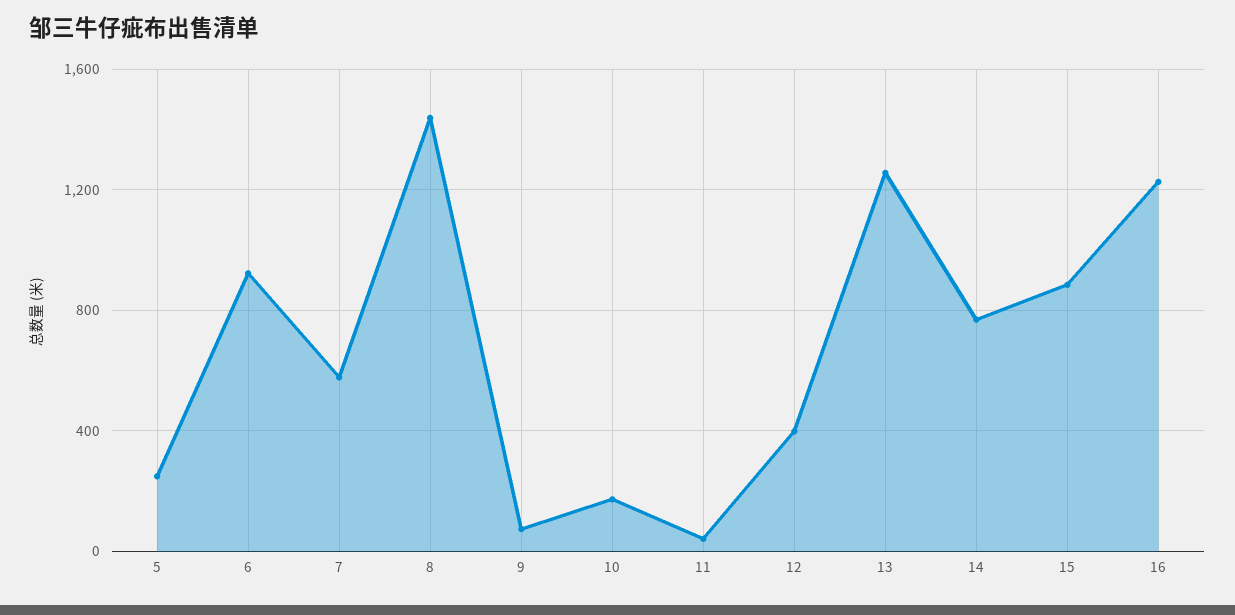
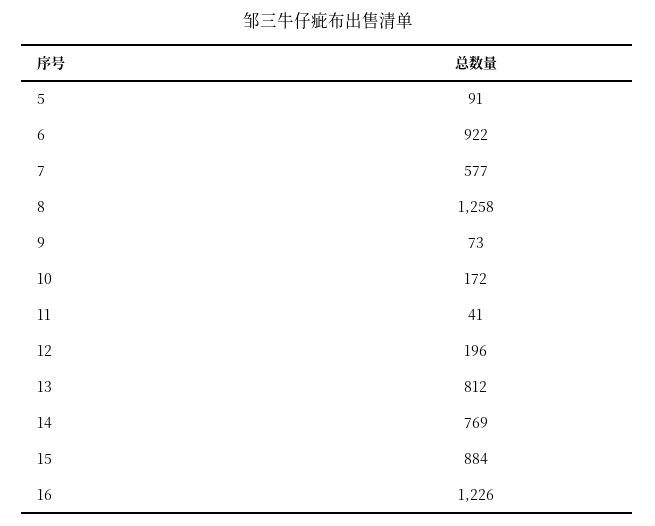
  {
-   "5": 250,
+   "5": 91,
    "6": 922,
    "7": 577,
-   "8": 1450,
+   "8": 1258,
    "9": 73,
    "10": 172,
    "11": 41,
-   "12": 400,
+   "12": 196,
-   "13": 1250,
+   "13": 812,
    "14": 769,
    "15": 884,
    "16": 1226
  }

